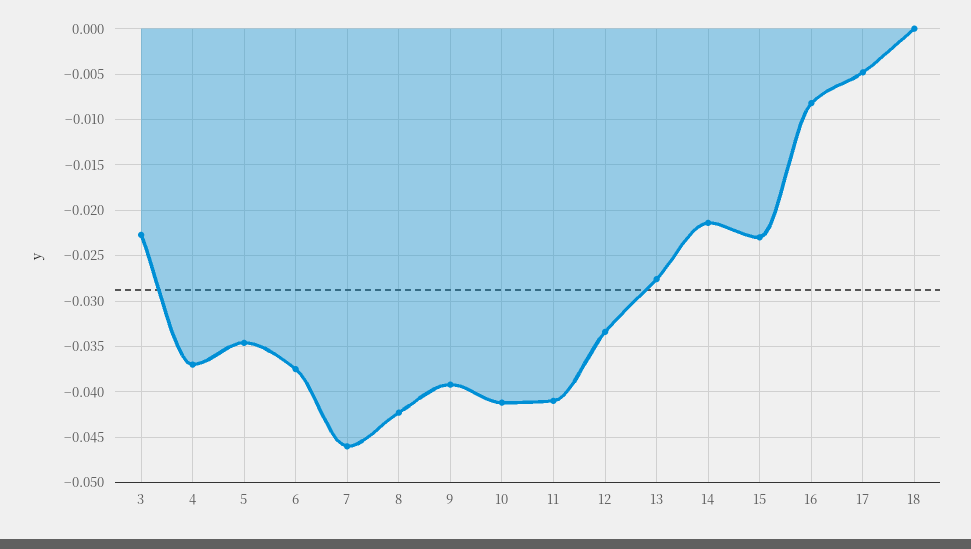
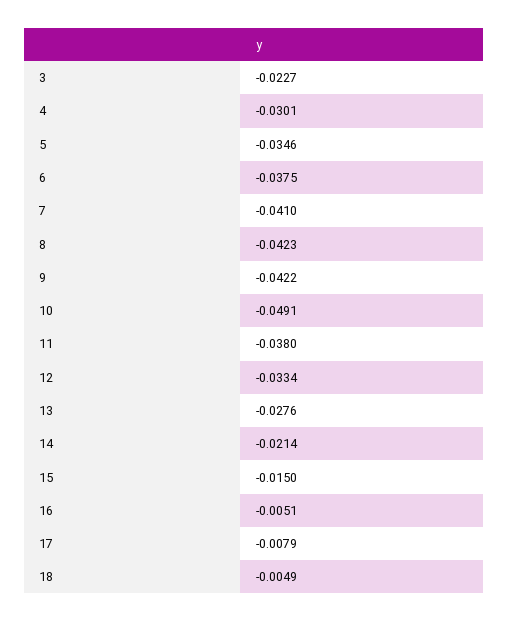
  {
    "3": -0.0227,
-   "4": -0.037,
+   "4": -0.0301,
    "5": -0.0346,
    "6": -0.0375,
-   "7": -0.046,
+   "7": -0.041,
    "8": -0.0423,
-   "9": -0.039,
+   "9": -0.0422,
-   "10": -0.041,
+   "10": -0.0491,
-   "11": -0.041,
+   "11": -0.038,
    "12": -0.0334,
    "13": -0.0276,
    "14": -0.0214,
-   "15": -0.023,
+   "15": -0.015,
-   "16": -0.008,
+   "16": -0.0051,
-   "17": -0.005,
+   "17": -0.0079,
-   "18": 0
+   "18": -0.0049
  }

